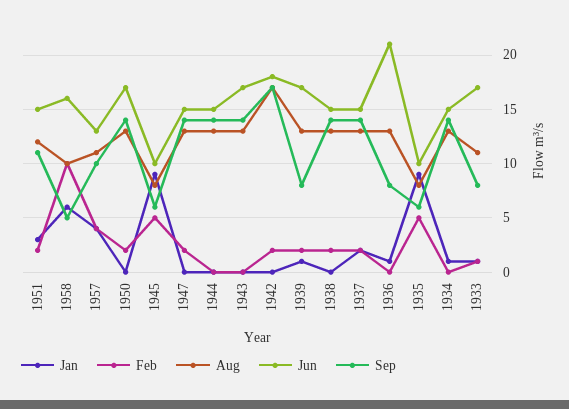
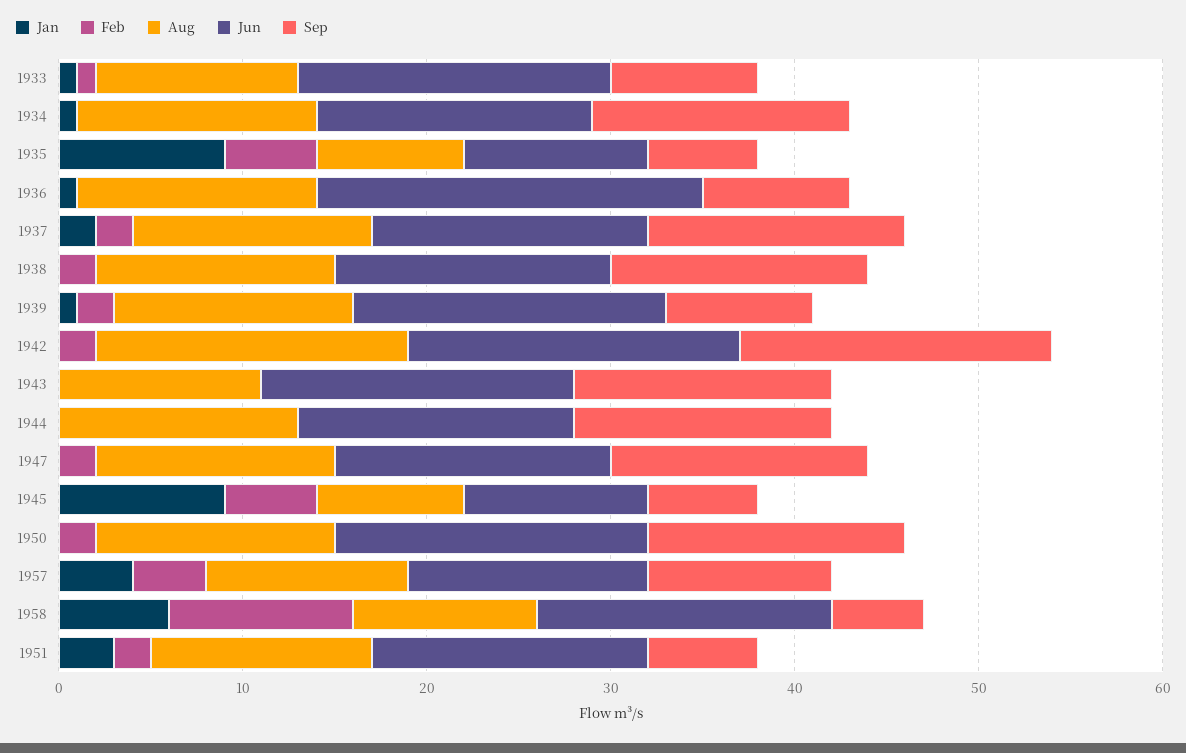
  {
    "Jan": {
      "1951": 3,
      "1958": 6,
      "1957": 4,
      "1950": 0,
      "1945": 9,
      "1947": 0,
      "1944": 0,
      "1943": 0,
      "1942": 0,
      "1939": 1,
      "1938": 0,
      "1937": 2,
      "1936": 1,
      "1935": 9,
      "1934": 1,
      "1933": 1
    },
    "Feb": {
      "1951": 2,
      "1958": 10,
      "1957": 4,
      "1950": 2,
      "1945": 5,
      "1947": 2,
      "1944": 0,
      "1943": 0,
      "1942": 2,
      "1939": 2,
      "1938": 2,
      "1937": 2,
      "1936": 0,
      "1935": 5,
      "1934": 0,
      "1933": 1
    },
    "Aug": {
      "1951": 12,
      "1958": 10,
      "1957": 11,
      "1950": 13,
      "1945": 8,
      "1947": 13,
      "1944": 13,
-     "1943": 13,
+     "1943": 11,
      "1942": 17,
      "1939": 13,
      "1938": 13,
      "1937": 13,
      "1936": 13,
      "1935": 8,
      "1934": 13,
      "1933": 11
    },
    "Jun": {
      "1951": 15,
      "1958": 16,
      "1957": 13,
      "1950": 17,
      "1945": 10,
      "1947": 15,
      "1944": 15,
      "1943": 17,
      "1942": 18,
      "1939": 17,
      "1938": 15,
      "1937": 15,
      "1936": 21,
      "1935": 10,
      "1934": 15,
      "1933": 17
    },
    "Sep": {
-     "1951": 11,
+     "1951": 6,
      "1958": 5,
      "1957": 10,
      "1950": 14,
      "1945": 6,
      "1947": 14,
      "1944": 14,
      "1943": 14,
      "1942": 17,
      "1939": 8,
      "1938": 14,
      "1937": 14,
      "1936": 8,
      "1935": 6,
      "1934": 14,
      "1933": 8
    }
  }

